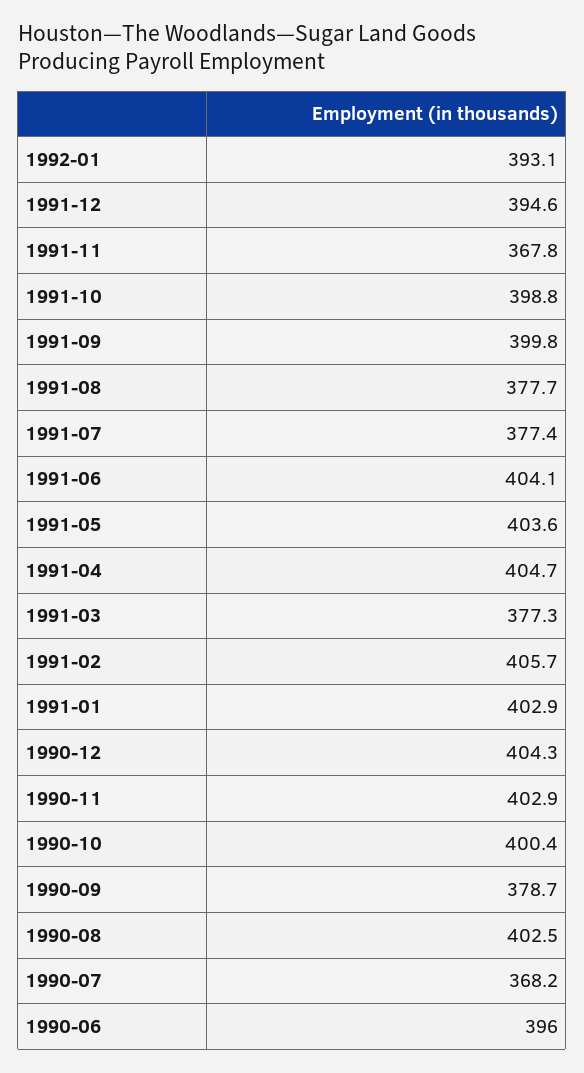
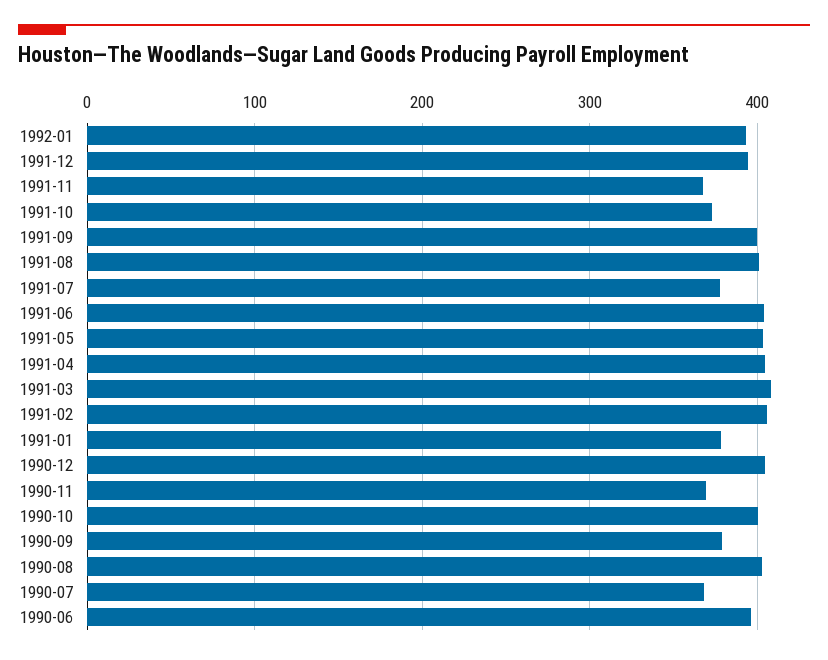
  {
    "1992-01": 393.1,
    "1991-12": 394.6,
    "1991-11": 367.8,
-   "1991-10": 398.8,
+   "1991-10": 370,
    "1991-09": 399.8,
-   "1991-08": 377.7,
+   "1991-08": 400,
    "1991-07": 377.4,
    "1991-06": 404.1,
    "1991-05": 403.6,
    "1991-04": 404.7,
-   "1991-03": 377.3,
+   "1991-03": 410,
    "1991-02": 405.7,
-   "1991-01": 402.9,
+   "1991-01": 380,
    "1990-12": 404.3,
-   "1990-11": 402.9,
+   "1990-11": 370,
    "1990-10": 400.4,
    "1990-09": 378.7,
    "1990-08": 402.5,
    "1990-07": 368.2,
    "1990-06": 396
  }

